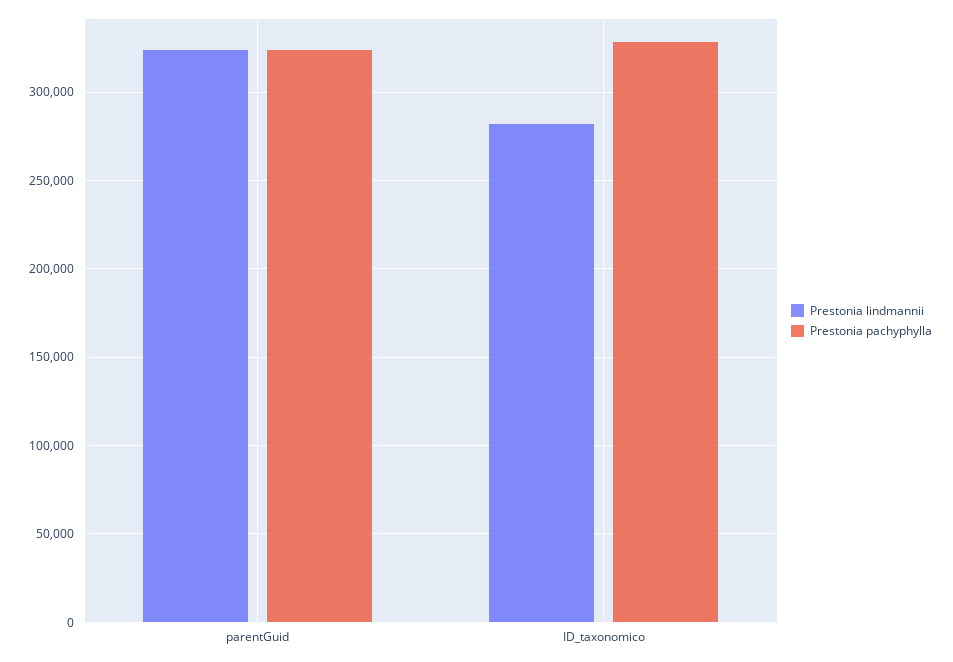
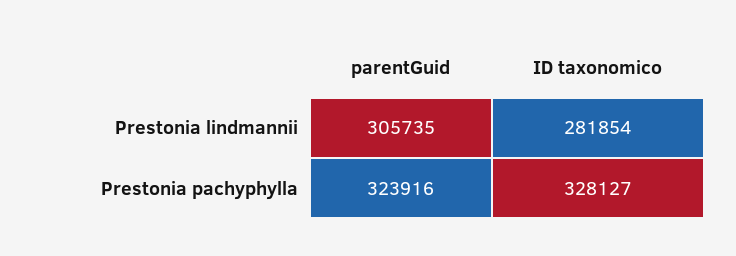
  {
    "Prestonia lindmannii": {
-     "parentGuid": 325000,
+     "parentGuid": 305735,
      "ID_taxonomico": 281854
    },
    "Prestonia pachyphylla": {
      "parentGuid": 323916,
      "ID_taxonomico": 328127
    }
  }

